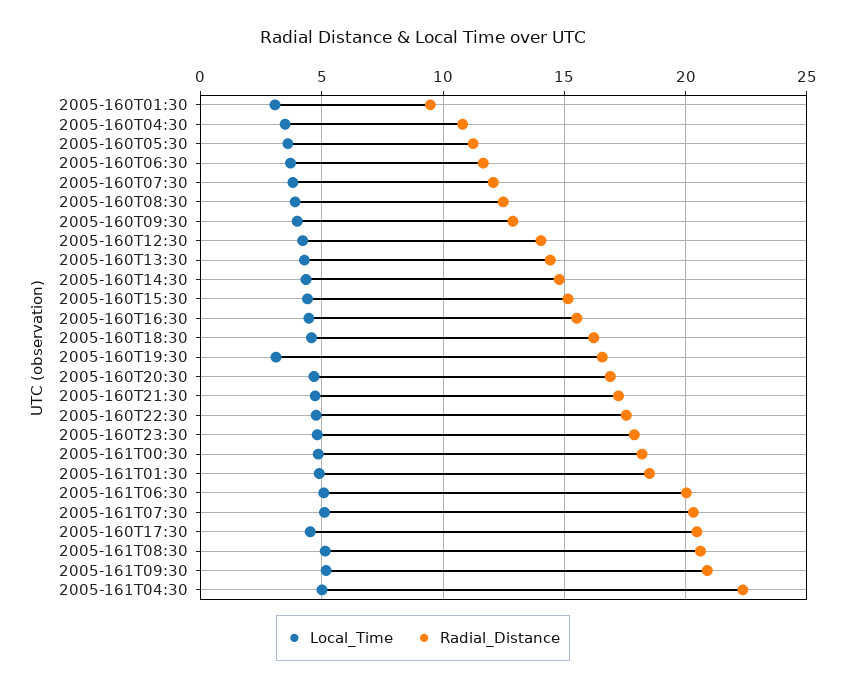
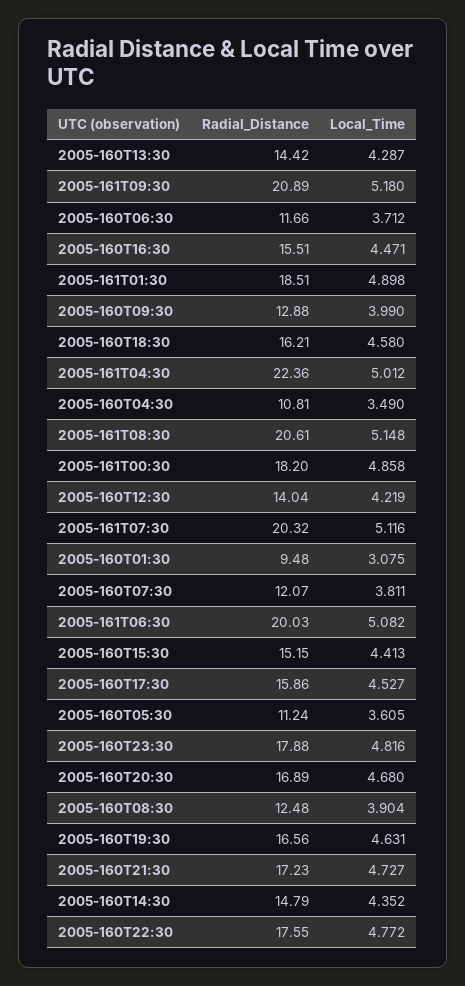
  {
    "Local_Time": {
      "2005-160T01:30": 3.075,
      "2005-160T04:30": 3.49,
      "2005-160T05:30": 3.605,
      "2005-160T06:30": 3.712,
      "2005-160T07:30": 3.811,
      "2005-160T08:30": 3.904,
      "2005-160T09:30": 3.99,
      "2005-160T12:30": 4.219,
      "2005-160T13:30": 4.287,
      "2005-160T14:30": 4.352,
      "2005-160T15:30": 4.413,
      "2005-160T16:30": 4.471,
      "2005-160T18:30": 4.58,
-     "2005-160T19:30": 3,
+     "2005-160T19:30": 4.631,
      "2005-160T20:30": 4.68,
      "2005-160T21:30": 4.727,
      "2005-160T22:30": 4.772,
      "2005-160T23:30": 4.816,
      "2005-161T00:30": 4.858,
      "2005-161T01:30": 4.898,
      "2005-161T06:30": 5.082,
      "2005-161T07:30": 5.116,
      "2005-160T17:30": 4.527,
      "2005-161T08:30": 5.148,
      "2005-161T09:30": 5.18,
      "2005-161T04:30": 5.012
    },
    "Radial_Distance": {
      "2005-160T01:30": 9.48,
      "2005-160T04:30": 10.81,
      "2005-160T05:30": 11.24,
      "2005-160T06:30": 11.66,
      "2005-160T07:30": 12.07,
      "2005-160T08:30": 12.48,
      "2005-160T09:30": 12.88,
      "2005-160T12:30": 14.04,
      "2005-160T13:30": 14.42,
      "2005-160T14:30": 14.79,
      "2005-160T15:30": 15.15,
      "2005-160T16:30": 15.51,
      "2005-160T18:30": 16.21,
      "2005-160T19:30": 16.56,
      "2005-160T20:30": 16.89,
      "2005-160T21:30": 17.23,
      "2005-160T22:30": 17.55,
      "2005-160T23:30": 17.88,
      "2005-161T00:30": 18.2,
      "2005-161T01:30": 18.51,
      "2005-161T06:30": 20.03,
      "2005-161T07:30": 20.32,
-     "2005-160T17:30": 20.5,
+     "2005-160T17:30": 15.86,
      "2005-161T08:30": 20.61,
      "2005-161T09:30": 20.89,
      "2005-161T04:30": 22.36
    }
  }

